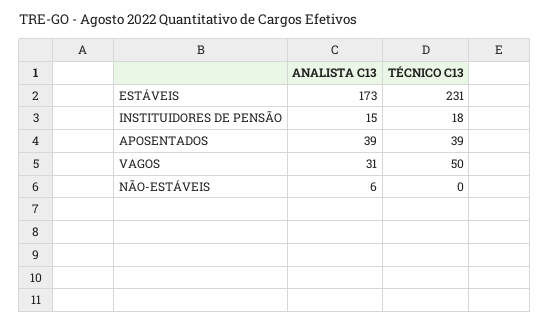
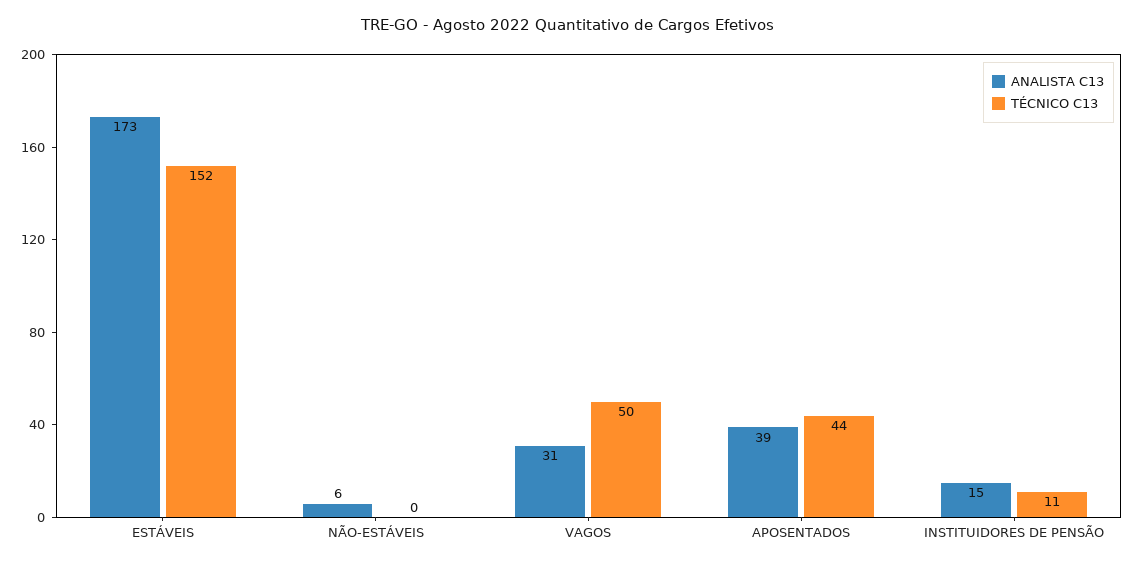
  {
    "ANALISTA C13": {
      "ESTÁVEIS": 173,
      "INSTITUIDORES DE PENSÃO": 15,
      "APOSENTADOS": 39,
      "VAGOS": 31,
      "NÃO-ESTÁVEIS": 6
    },
    "TÉCNICO C13": {
-     "ESTÁVEIS": 231,
+     "ESTÁVEIS": 152,
-     "INSTITUIDORES DE PENSÃO": 18,
+     "INSTITUIDORES DE PENSÃO": 11,
-     "APOSENTADOS": 39,
+     "APOSENTADOS": 44,
      "VAGOS": 50,
      "NÃO-ESTÁVEIS": 0
    }
  }

